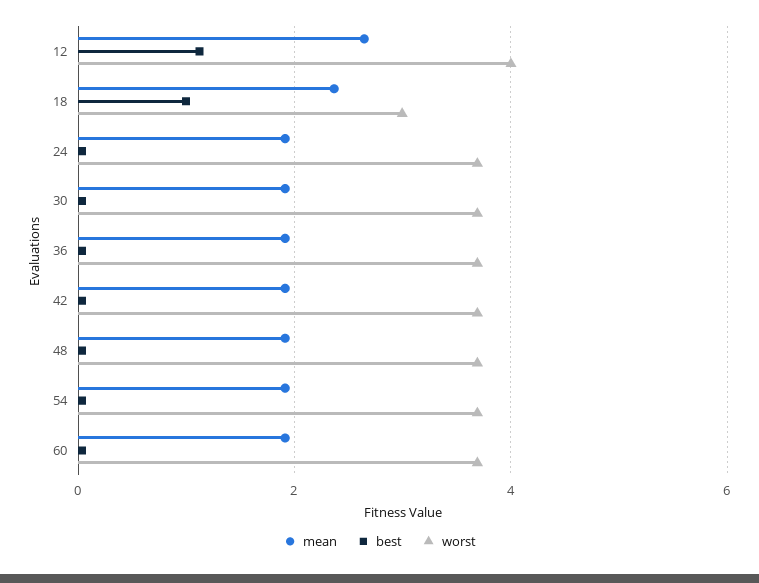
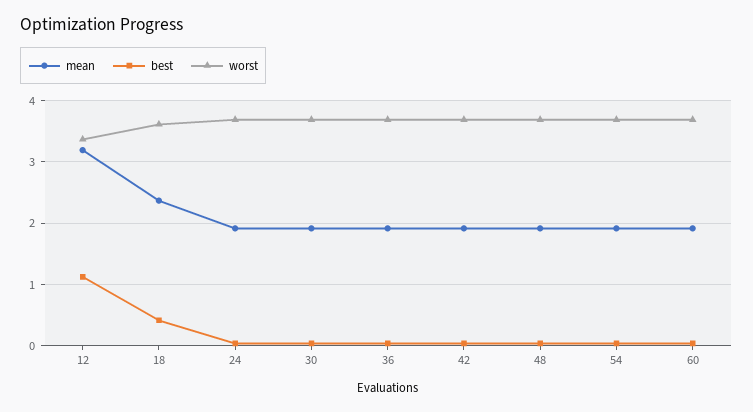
  {
    "mean": {
-     "12": 2.6,
+     "12": 3.2,
      "18": 2.4,
      "24": 1.9,
      "30": 1.9,
      "36": 1.9,
      "42": 1.9,
      "48": 1.9,
      "54": 1.9,
      "60": 1.9
    },
    "best": {
      "12": 1.1,
-     "18": 1,
+     "18": 0.4,
      "24": 0,
      "30": 0,
      "36": 0,
      "42": 0,
      "48": 0,
      "54": 0,
      "60": 0
    },
    "worst": {
-     "12": 4,
+     "12": 3.4,
-     "18": 3,
+     "18": 3.6,
      "24": 3.7,
      "30": 3.7,
      "36": 3.7,
      "42": 3.7,
      "48": 3.7,
      "54": 3.7,
      "60": 3.7
    }
  }

